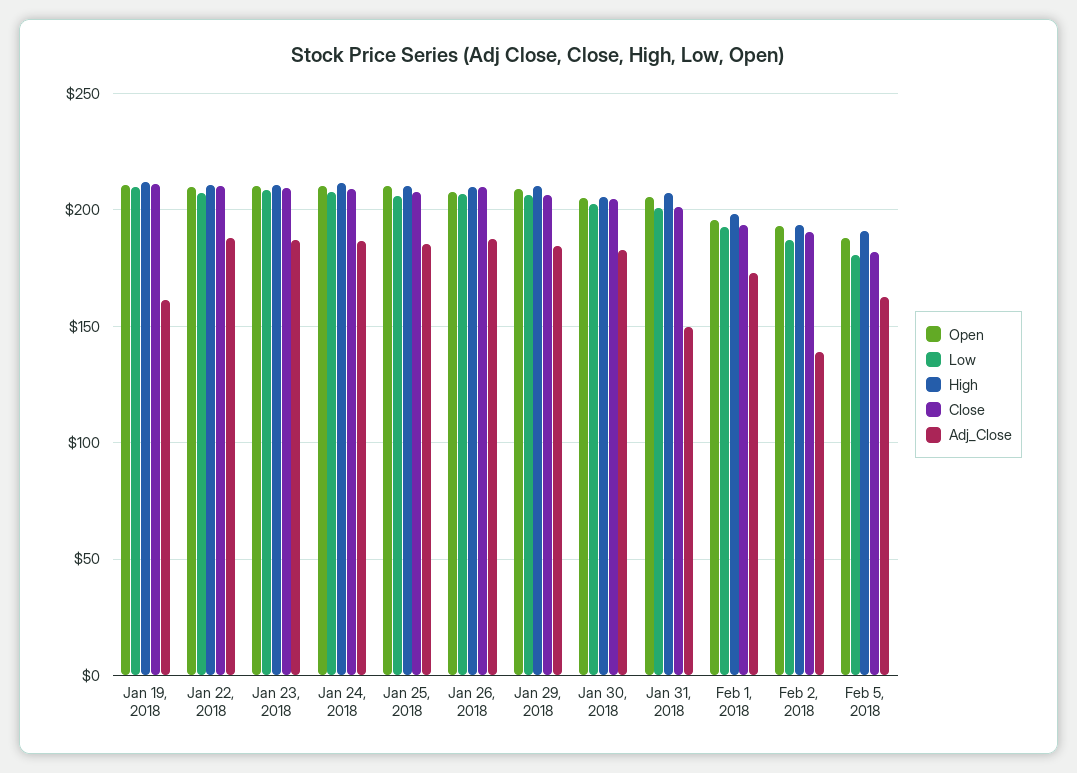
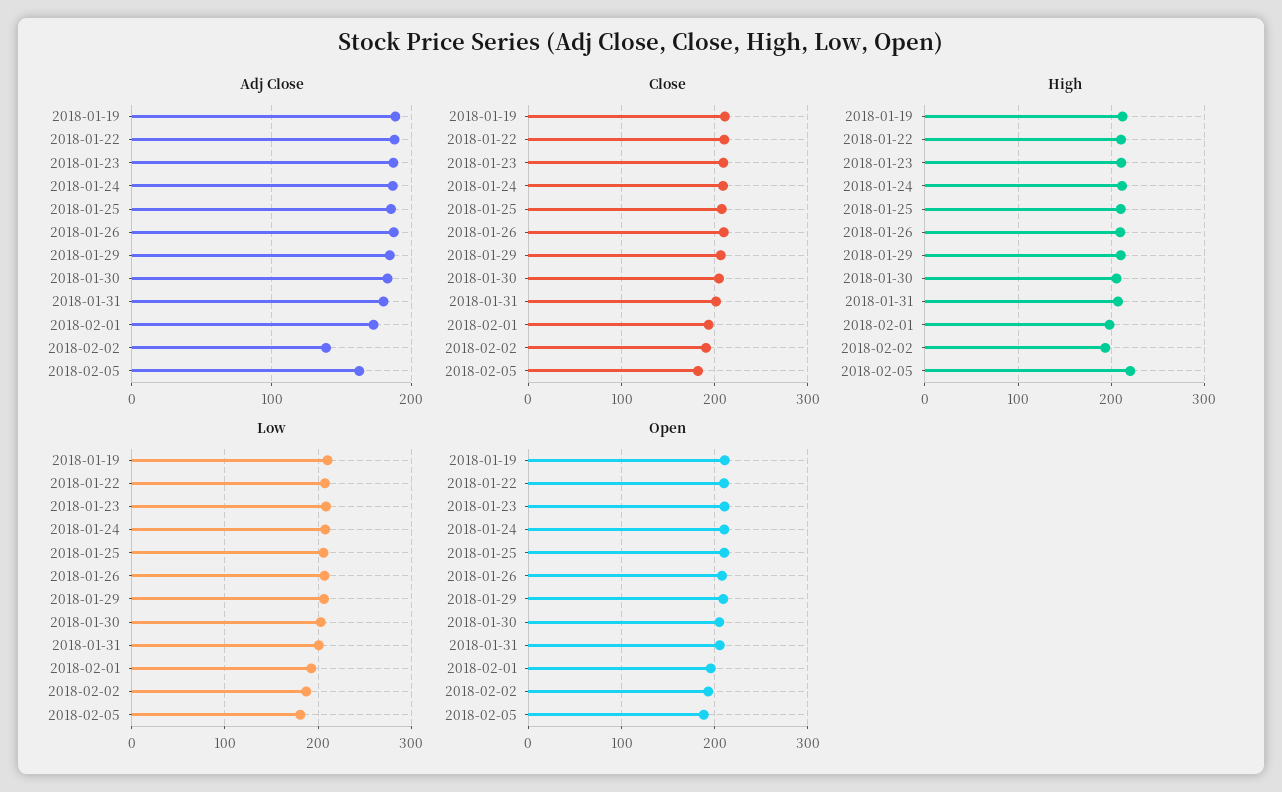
  {
    "Open": {
      "Jan 19, 2018": 210,
      "Jan 22, 2018": 210,
      "Jan 23, 2018": 210,
      "Jan 24, 2018": 210,
      "Jan 25, 2018": 210,
      "Jan 26, 2018": 210,
      "Jan 29, 2018": 210,
      "Jan 30, 2018": 205,
      "Jan 31, 2018": 205,
      "Feb 1, 2018": 195,
      "Feb 2, 2018": 195,
      "Feb 5, 2018": 190
    },
    "Low": {
      "Jan 19, 2018": 210,
      "Jan 22, 2018": 205,
      "Jan 23, 2018": 210,
      "Jan 24, 2018": 210,
      "Jan 25, 2018": 205,
      "Jan 26, 2018": 205,
      "Jan 29, 2018": 205,
      "Jan 30, 2018": 205,
      "Jan 31, 2018": 200,
      "Feb 1, 2018": 195,
      "Feb 2, 2018": 185,
      "Feb 5, 2018": 180
    },
    "High": {
      "Jan 19, 2018": 210,
      "Jan 22, 2018": 210,
      "Jan 23, 2018": 210,
      "Jan 24, 2018": 210,
      "Jan 25, 2018": 210,
      "Jan 26, 2018": 210,
      "Jan 29, 2018": 210,
      "Jan 30, 2018": 205,
      "Jan 31, 2018": 205,
      "Feb 1, 2018": 200,
      "Feb 2, 2018": 195,
-     "Feb 5, 2018": 190
+     "Feb 5, 2018": 220
    },
    "Close": {
      "Jan 19, 2018": 210,
      "Jan 22, 2018": 210,
      "Jan 23, 2018": 210,
      "Jan 24, 2018": 210,
      "Jan 25, 2018": 210,
      "Jan 26, 2018": 210,
      "Jan 29, 2018": 205,
      "Jan 30, 2018": 205,
      "Jan 31, 2018": 200,
      "Feb 1, 2018": 195,
      "Feb 2, 2018": 190,
      "Feb 5, 2018": 180
    },
    "Adj_Close": {
-     "Jan 19, 2018": 160,
+     "Jan 19, 2018": 190,
      "Jan 22, 2018": 190,
      "Jan 23, 2018": 185,
      "Jan 24, 2018": 185,
      "Jan 25, 2018": 185,
      "Jan 26, 2018": 185,
      "Jan 29, 2018": 185,
      "Jan 30, 2018": 185,
-     "Jan 31, 2018": 150,
+     "Jan 31, 2018": 180,
      "Feb 1, 2018": 175,
      "Feb 2, 2018": 140,
      "Feb 5, 2018": 165
    }
  }

